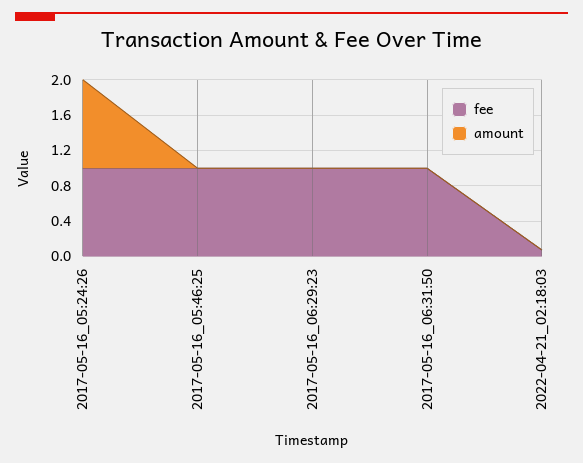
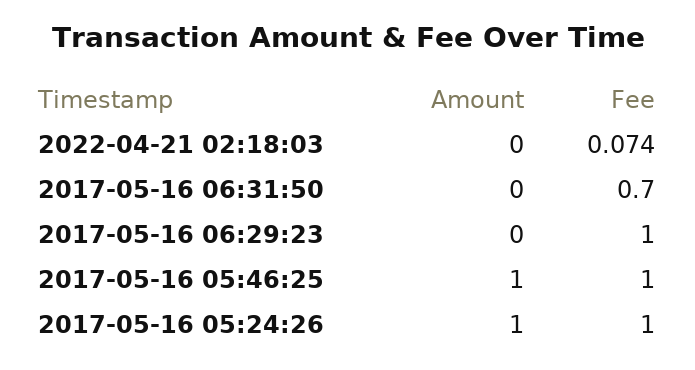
  {
    "fee": {
      "2017-05-16_05:24:26": 1,
      "2017-05-16_05:46:25": 1,
      "2017-05-16_06:29:23": 1,
-     "2017-05-16_06:31:50": 1,
+     "2017-05-16_06:31:50": 0.7,
      "2022-04-21_02:18:03": 0.074
    },
    "amount": {
      "2017-05-16_05:24:26": 1,
-     "2017-05-16_05:46:25": 0,
+     "2017-05-16_05:46:25": 1,
      "2017-05-16_06:29:23": 0,
      "2017-05-16_06:31:50": 0,
      "2022-04-21_02:18:03": 0
    }
  }

